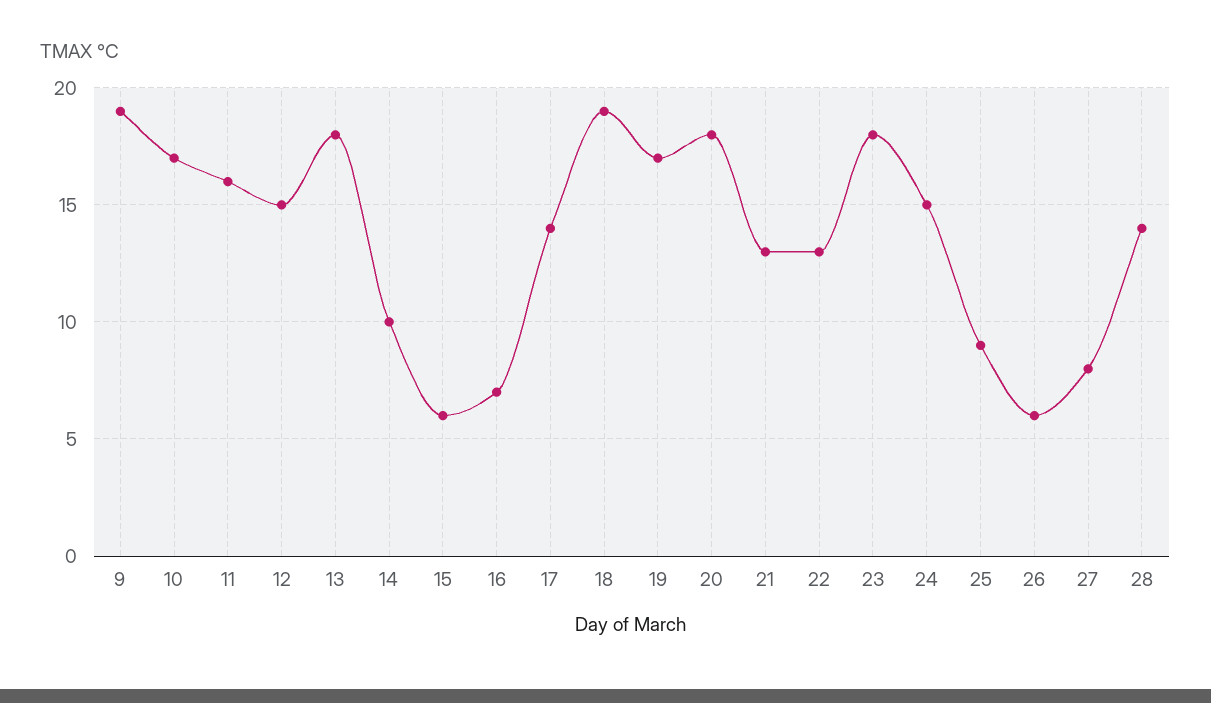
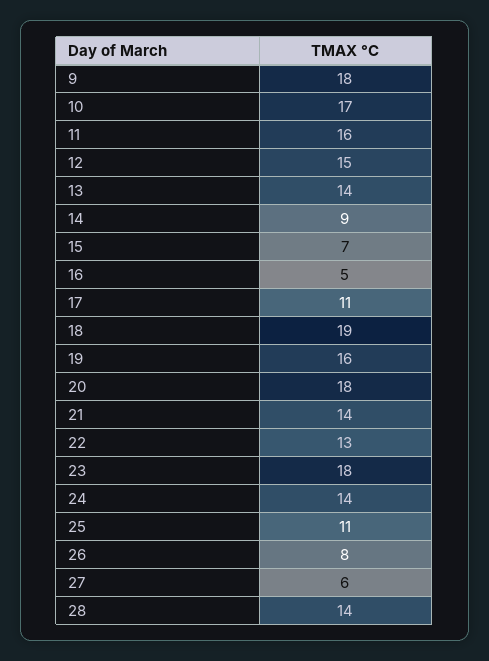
  {
-   "9": 19,
+   "9": 18,
    "10": 17,
    "11": 16,
    "12": 15,
-   "13": 18,
+   "13": 14,
-   "14": 10,
+   "14": 9,
-   "15": 6,
+   "15": 7,
-   "16": 7,
+   "16": 5,
-   "17": 14,
+   "17": 11,
    "18": 19,
-   "19": 17,
+   "19": 16,
    "20": 18,
-   "21": 13,
+   "21": 14,
    "22": 13,
    "23": 18,
-   "24": 15,
+   "24": 14,
-   "25": 9,
+   "25": 11,
-   "26": 6,
+   "26": 8,
-   "27": 8,
+   "27": 6,
    "28": 14
  }

